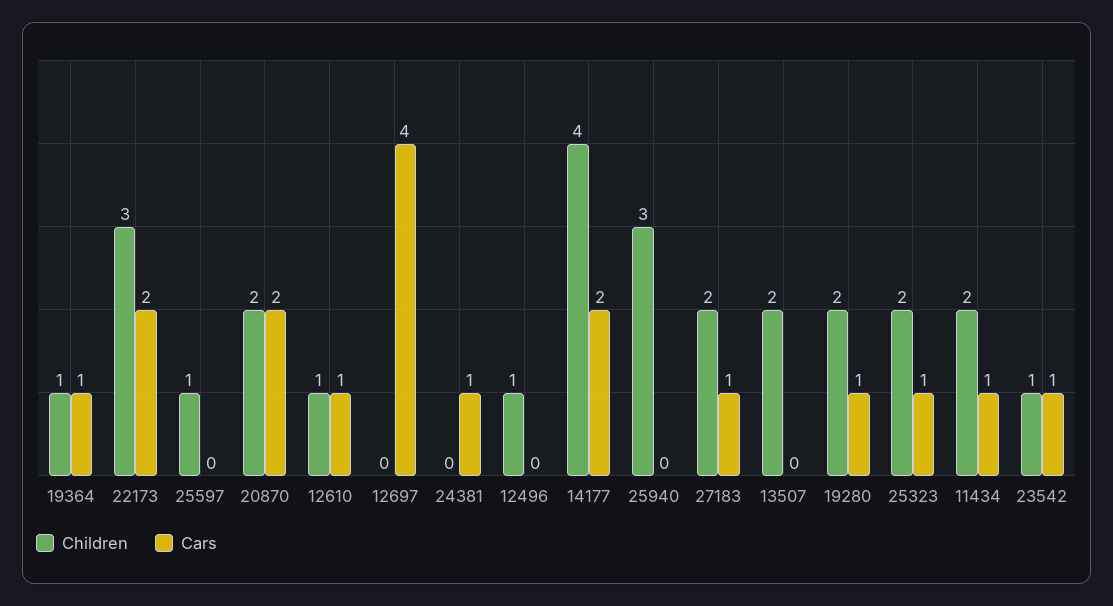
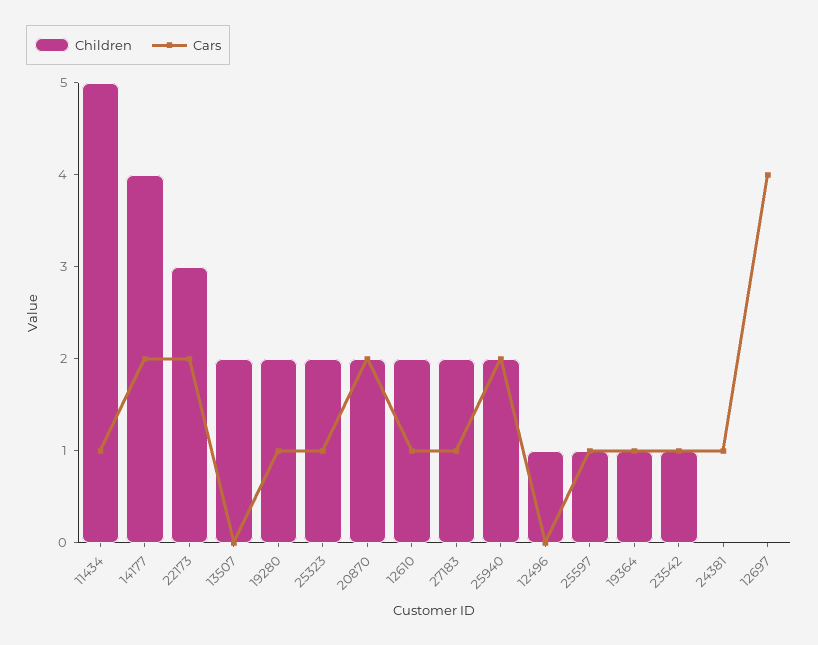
  {
    "Children": {
      "19364": 1,
      "22173": 3,
      "25597": 1,
      "20870": 2,
-     "12610": 1,
+     "12610": 2,
      "12697": 0,
      "24381": 0,
      "12496": 1,
      "14177": 4,
-     "25940": 3,
+     "25940": 2,
      "27183": 2,
      "13507": 2,
      "19280": 2,
      "25323": 2,
-     "11434": 2,
+     "11434": 5,
      "23542": 1
    },
    "Cars": {
      "19364": 1,
      "22173": 2,
-     "25597": 0,
+     "25597": 1,
      "20870": 2,
      "12610": 1,
      "12697": 4,
      "24381": 1,
      "12496": 0,
      "14177": 2,
-     "25940": 0,
+     "25940": 2,
      "27183": 1,
      "13507": 0,
      "19280": 1,
      "25323": 1,
      "11434": 1,
      "23542": 1
    }
  }

